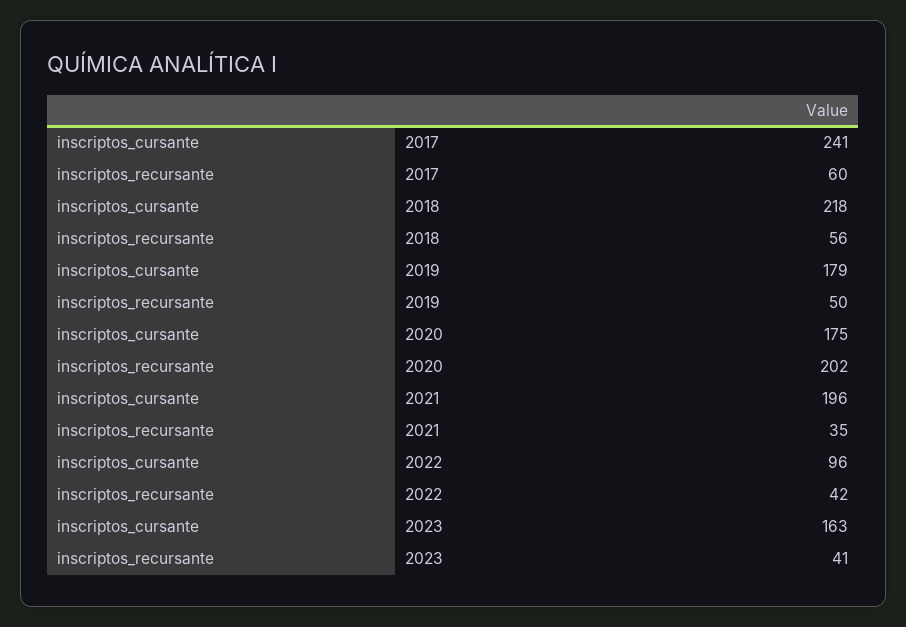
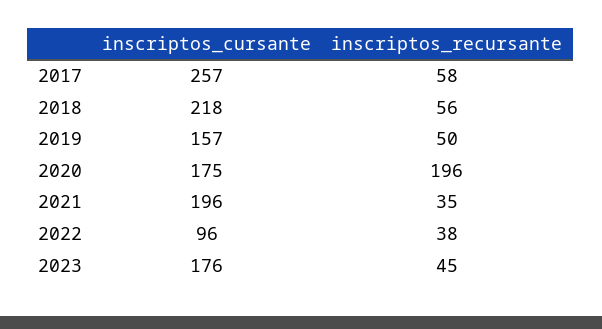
  {
    "inscriptos_cursante": {
-     "2017": 241,
+     "2017": 257,
      "2018": 218,
-     "2019": 179,
+     "2019": 157,
      "2020": 175,
      "2021": 196,
      "2022": 96,
-     "2023": 163
+     "2023": 176
    },
    "inscriptos_recursante": {
-     "2017": 60,
+     "2017": 58,
      "2018": 56,
      "2019": 50,
-     "2020": 202,
+     "2020": 196,
      "2021": 35,
-     "2022": 42,
+     "2022": 38,
-     "2023": 41
+     "2023": 45
    }
  }

